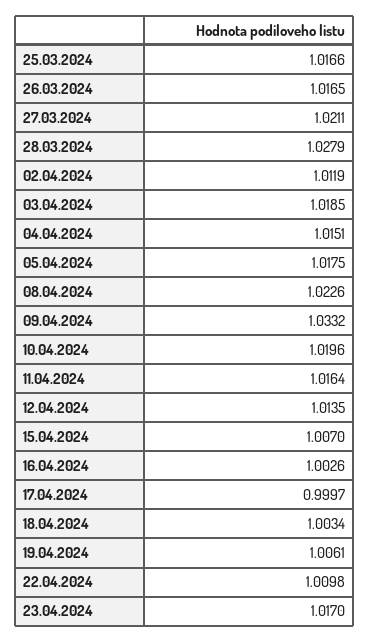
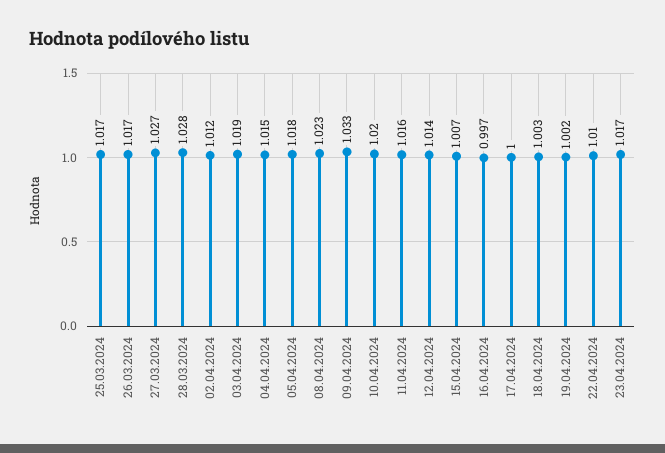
  {
    "25.03.2024": 1.0166,
    "26.03.2024": 1.0165,
-   "27.03.2024": 1.0211,
+   "27.03.2024": 1.027,
    "28.03.2024": 1.0279,
    "02.04.2024": 1.0119,
    "03.04.2024": 1.0185,
    "04.04.2024": 1.0151,
    "05.04.2024": 1.0175,
    "08.04.2024": 1.0226,
    "09.04.2024": 1.0332,
    "10.04.2024": 1.0196,
    "11.04.2024": 1.0164,
    "12.04.2024": 1.0135,
    "15.04.2024": 1.007,
-   "16.04.2024": 1.0026,
+   "16.04.2024": 0.997,
    "17.04.2024": 0.9997,
    "18.04.2024": 1.0034,
-   "19.04.2024": 1.0061,
+   "19.04.2024": 1.002,
    "22.04.2024": 1.0098,
    "23.04.2024": 1.017
  }

